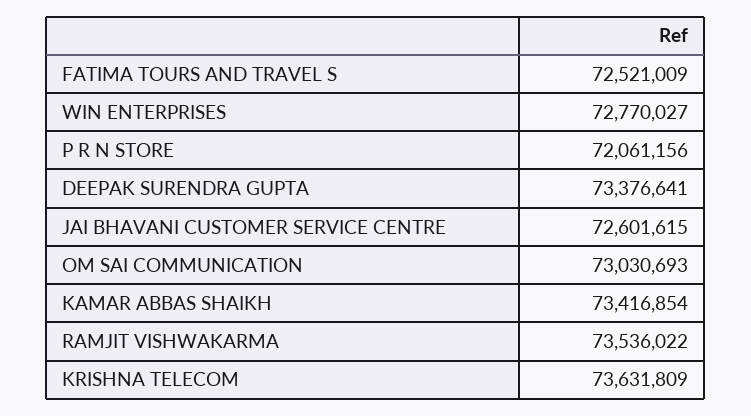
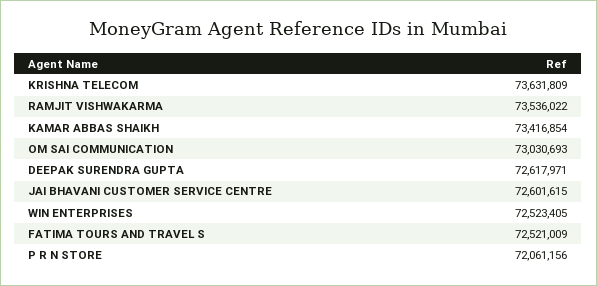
  {
    "FATIMA TOURS AND TRAVEL S": 72521009,
-   "WIN ENTERPRISES": 72770027,
+   "WIN ENTERPRISES": 72523405,
    "P R N STORE": 72061156,
-   "DEEPAK SURENDRA GUPTA": 73376641,
+   "DEEPAK SURENDRA GUPTA": 72617971,
    "JAI BHAVANI CUSTOMER SERVICE CENTRE": 72601615,
    "OM SAI COMMUNICATION": 73030693,
    "KAMAR ABBAS SHAIKH": 73416854,
    "RAMJIT VISHWAKARMA": 73536022,
    "KRISHNA TELECOM": 73631809
  }

